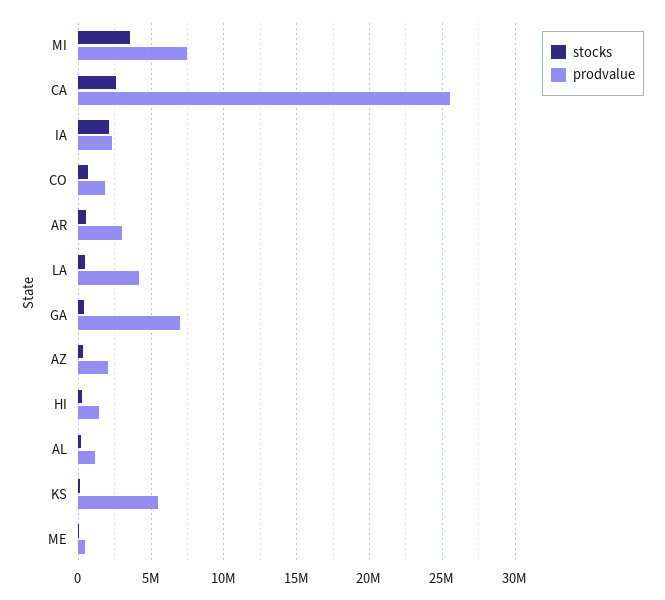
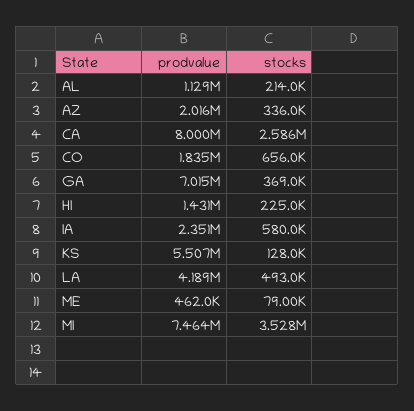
  {
    "stocks": {
      "MI": 3528000,
      "CA": 2586000,
-     "IA": 2000000,
+     "IA": 580000,
      "CO": 656000,
-     "AR": 500000,
      "LA": 493000,
      "GA": 369000,
      "AZ": 336000,
      "HI": 225000,
      "AL": 214000,
      "KS": 128000,
      "ME": 79000
    },
    "prodvalue": {
      "MI": 7464000,
-     "CA": 25500000,
+     "CA": 8000000,
      "IA": 2351000,
      "CO": 1835000,
-     "AR": 3000000,
      "LA": 4189000,
      "GA": 7015000,
      "AZ": 2016000,
      "HI": 1431000,
      "AL": 1129000,
      "KS": 5507000,
      "ME": 462000
    }
  }

